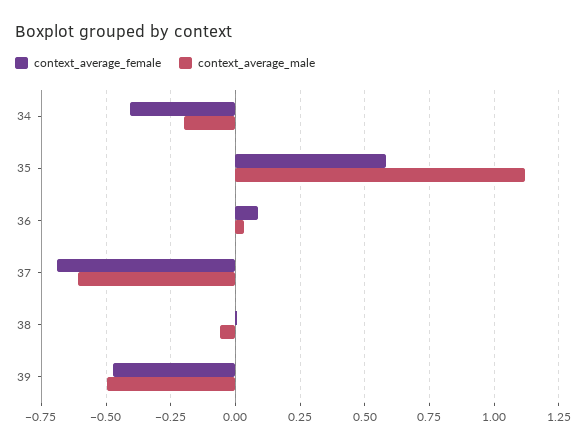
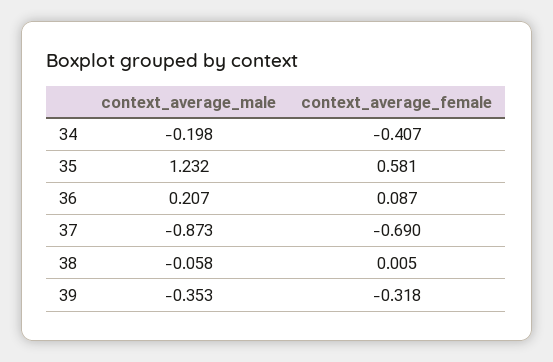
  {
    "context_average_female": {
      "34": -0.407,
      "35": 0.581,
      "36": 0.087,
      "37": -0.69,
      "38": 0.005,
-     "39": -0.475
+     "39": -0.318
    },
    "context_average_male": {
      "34": -0.198,
-     "35": 1.125,
+     "35": 1.232,
-     "36": 0.025,
+     "36": 0.207,
-     "37": -0.6,
+     "37": -0.873,
      "38": -0.058,
-     "39": -0.5
+     "39": -0.353
    }
  }

